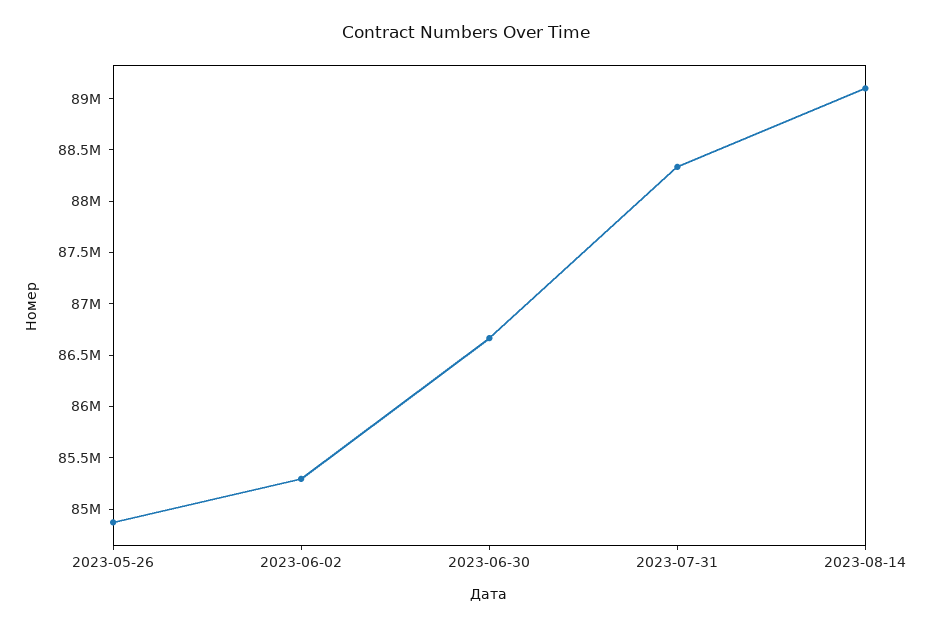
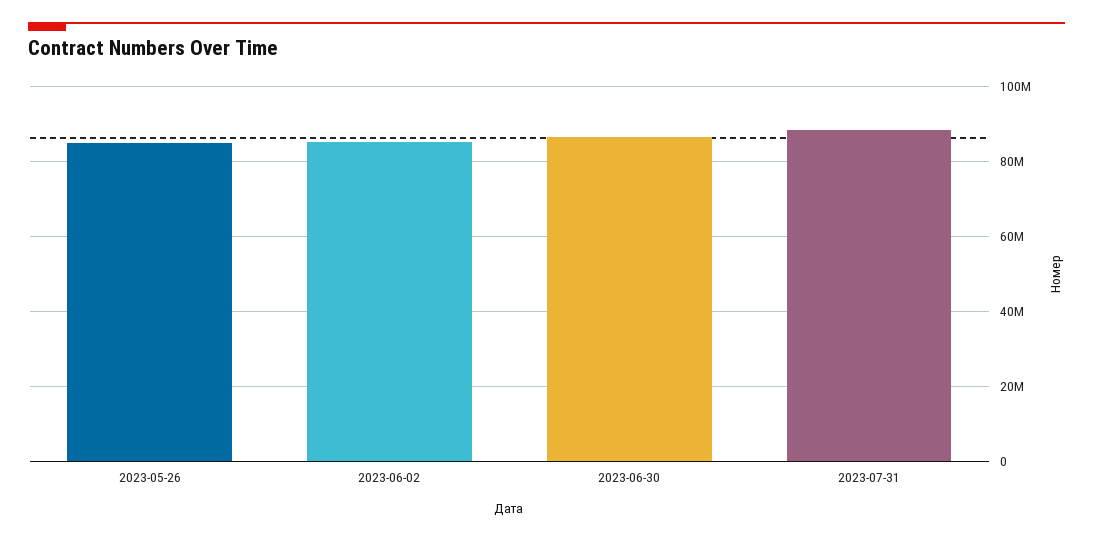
  {
    "2023-05-26": 84900000,
    "2023-06-02": 85300000,
    "2023-06-30": 86700000,
-   "2023-07-31": 88300000,
+   "2023-07-31": 88300000
-   "2023-08-14": 89100000
  }

